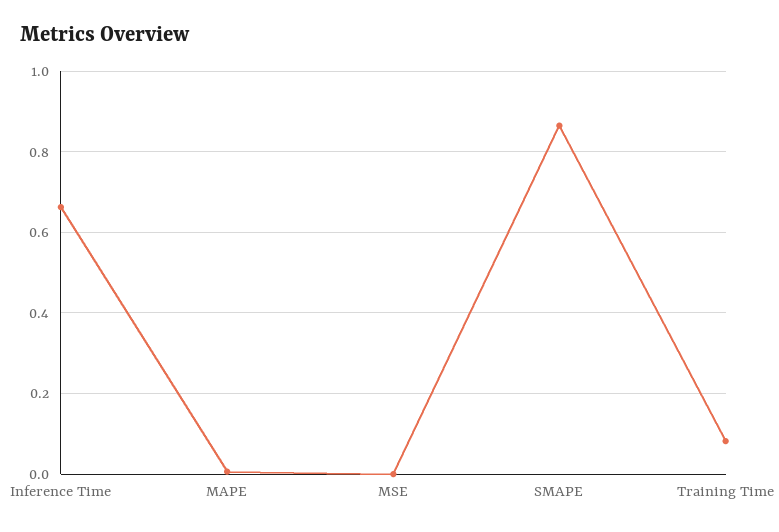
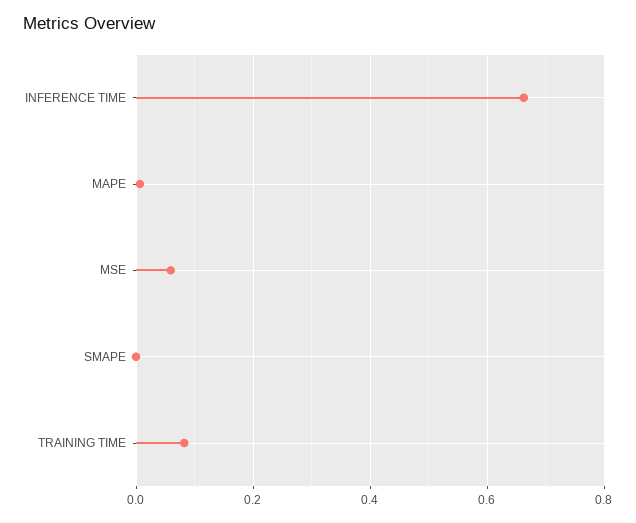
  {
    "Inference Time": 0.66,
    "MAPE": 0,
-   "MSE": 0,
+   "MSE": 0.06,
-   "SMAPE": 0.86,
+   "SMAPE": 0,
    "Training Time": 0.08
  }

